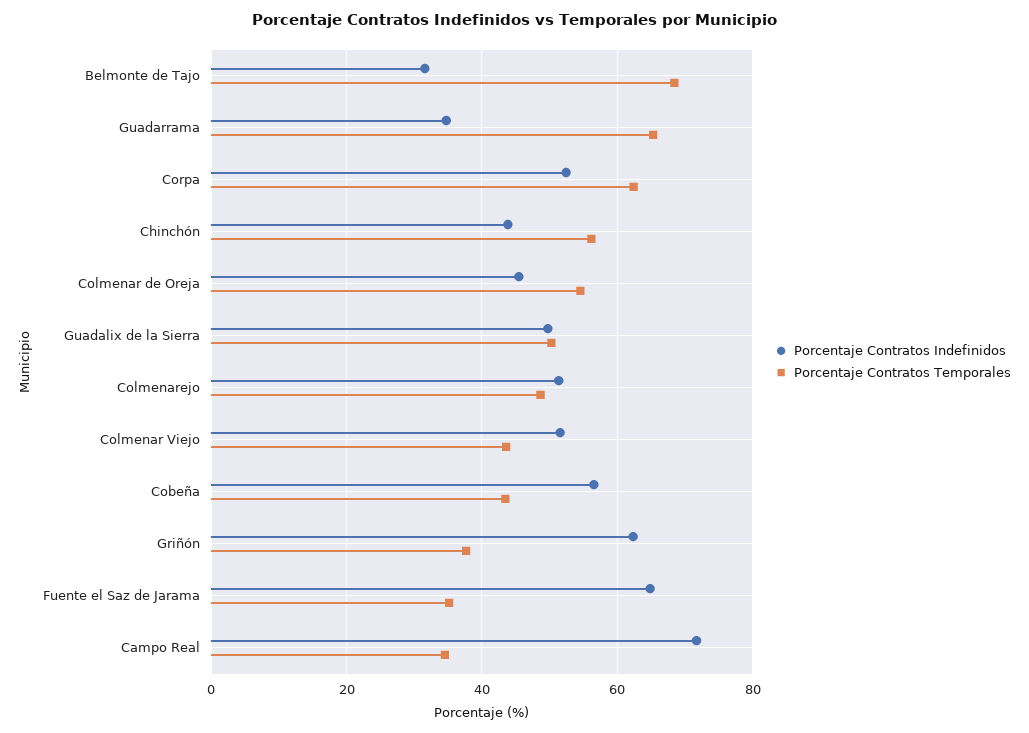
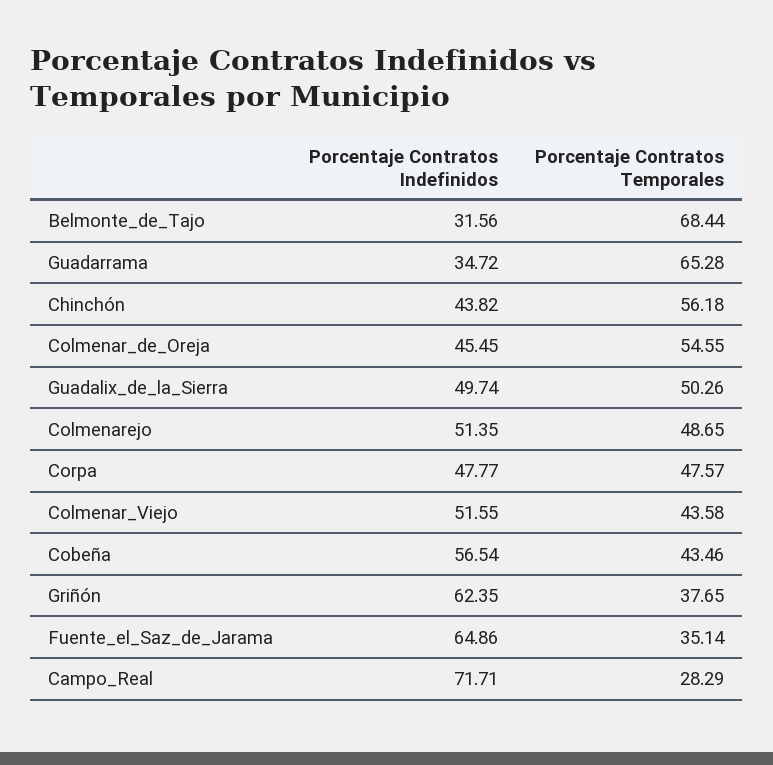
  {
    "Porcentaje Contratos Indefinidos": {
      "Belmonte de Tajo": 31.56,
      "Guadarrama": 34.72,
-     "Corpa": 52,
+     "Corpa": 47.77,
      "Chinchón": 43.82,
      "Colmenar de Oreja": 45.45,
      "Guadalix de la Sierra": 49.74,
      "Colmenarejo": 51.35,
      "Colmenar Viejo": 51.55,
      "Cobeña": 56.54,
      "Griñón": 62.35,
      "Fuente el Saz de Jarama": 64.86,
      "Campo Real": 71.71
    },
    "Porcentaje Contratos Temporales": {
      "Belmonte de Tajo": 68.44,
      "Guadarrama": 65.28,
-     "Corpa": 62,
+     "Corpa": 47.57,
      "Chinchón": 56.18,
      "Colmenar de Oreja": 54.55,
      "Guadalix de la Sierra": 50.26,
      "Colmenarejo": 48.65,
      "Colmenar Viejo": 43.58,
      "Cobeña": 43.46,
      "Griñón": 37.65,
      "Fuente el Saz de Jarama": 35.14,
-     "Campo Real": 34
+     "Campo Real": 28.29
    }
  }

